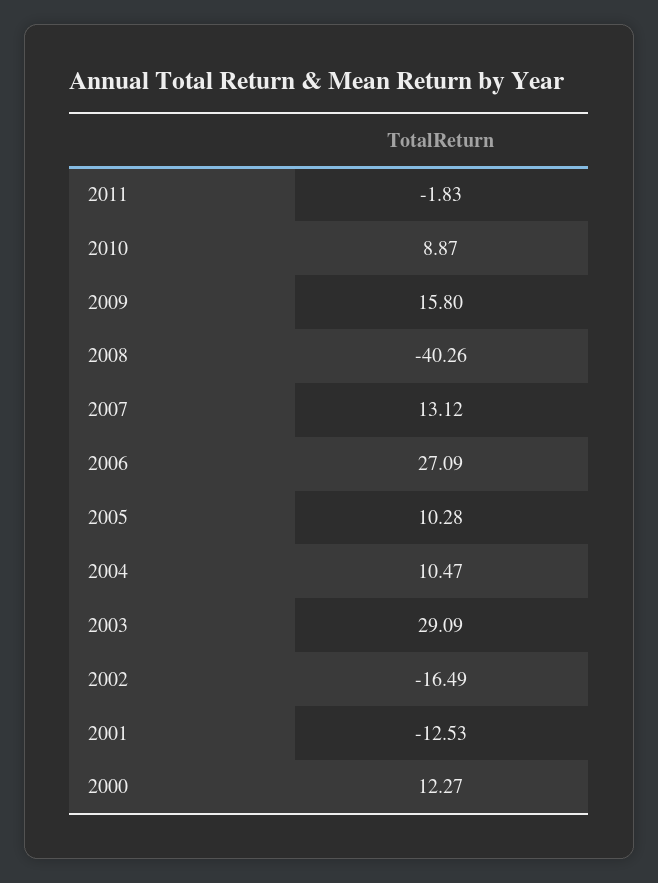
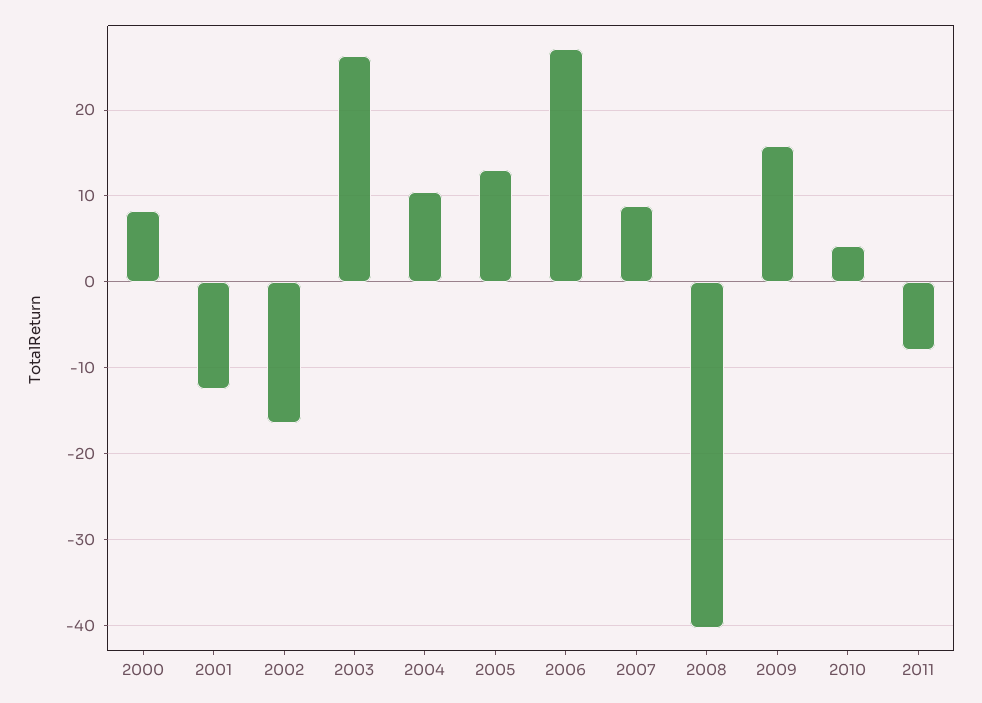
  {
-   "2011": -1.83,
+   "2011": -8,
-   "2010": 8.87,
+   "2010": 4,
    "2009": 15.8,
    "2008": -40.26,
-   "2007": 13.12,
+   "2007": 9,
    "2006": 27.09,
-   "2005": 10.28,
+   "2005": 13,
    "2004": 10.47,
-   "2003": 29.09,
+   "2003": 26,
    "2002": -16.49,
    "2001": -12.53,
-   "2000": 12.27
+   "2000": 8
  }

